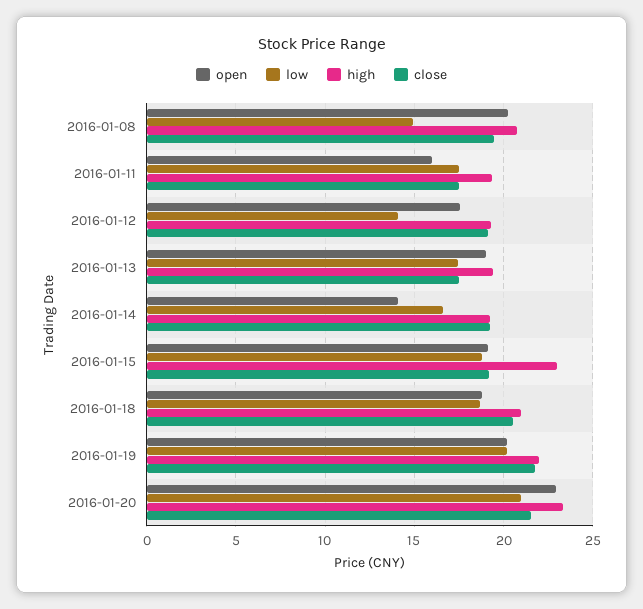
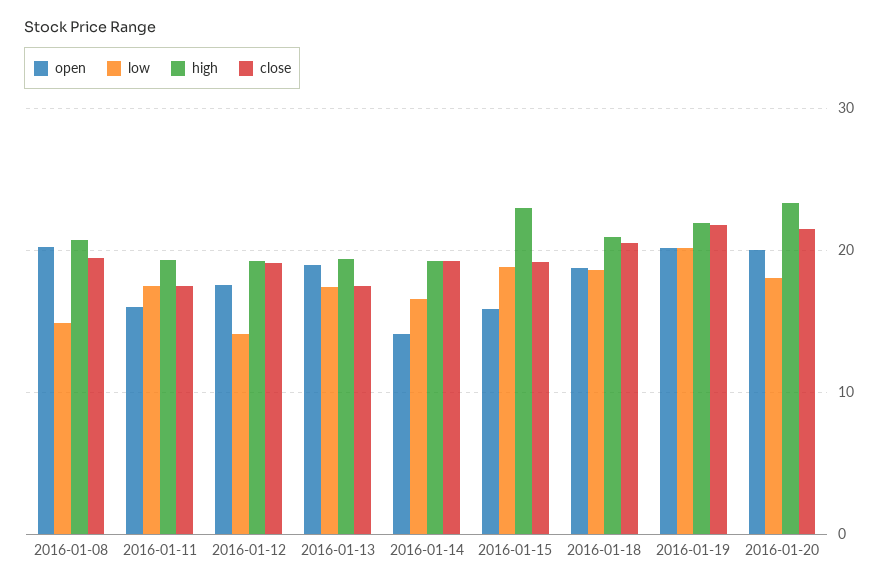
  {
    "open": {
      "2016-01-08": 20.5,
      "2016-01-11": 16,
      "2016-01-12": 17.5,
      "2016-01-13": 19,
      "2016-01-14": 14,
-     "2016-01-15": 19,
+     "2016-01-15": 16,
      "2016-01-18": 19,
      "2016-01-19": 20,
-     "2016-01-20": 23
+     "2016-01-20": 20
    },
    "low": {
      "2016-01-08": 15,
      "2016-01-11": 17.5,
      "2016-01-12": 14,
      "2016-01-13": 17.5,
      "2016-01-14": 16.5,
      "2016-01-15": 19,
      "2016-01-18": 18.5,
      "2016-01-19": 20,
-     "2016-01-20": 21
+     "2016-01-20": 18
    },
    "high": {
      "2016-01-08": 21,
      "2016-01-11": 19.5,
      "2016-01-12": 19.5,
      "2016-01-13": 19.5,
      "2016-01-14": 19.5,
      "2016-01-15": 23,
      "2016-01-18": 21,
      "2016-01-19": 22,
      "2016-01-20": 23.5
    },
    "close": {
      "2016-01-08": 19.5,
      "2016-01-11": 17.5,
      "2016-01-12": 19,
      "2016-01-13": 17.5,
      "2016-01-14": 19.5,
      "2016-01-15": 19,
      "2016-01-18": 20.5,
      "2016-01-19": 22,
      "2016-01-20": 21.5
    }
  }

